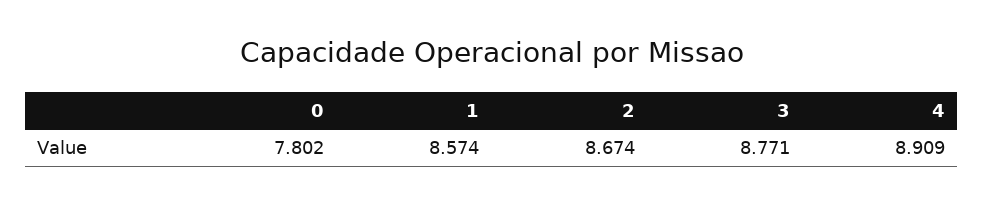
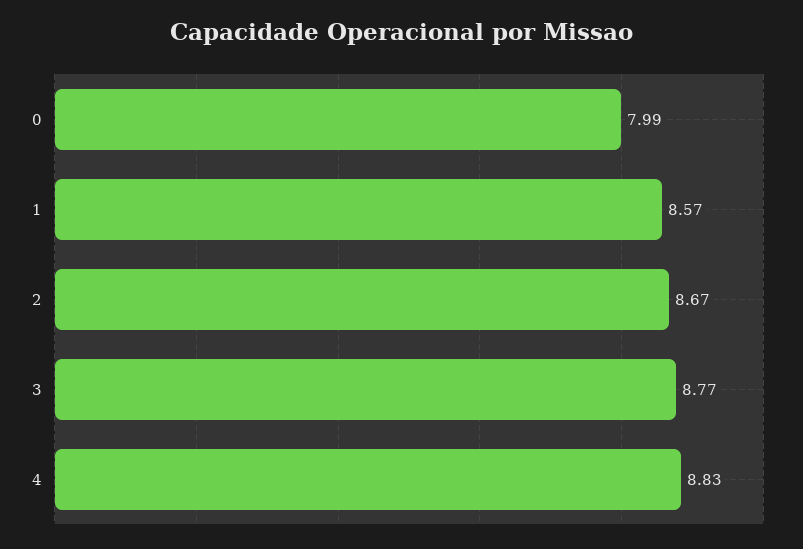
  {
-   "0": 7.802,
+   "0": 7.99,
    "1": 8.574,
    "2": 8.674,
    "3": 8.771,
-   "4": 8.909
+   "4": 8.83
  }

